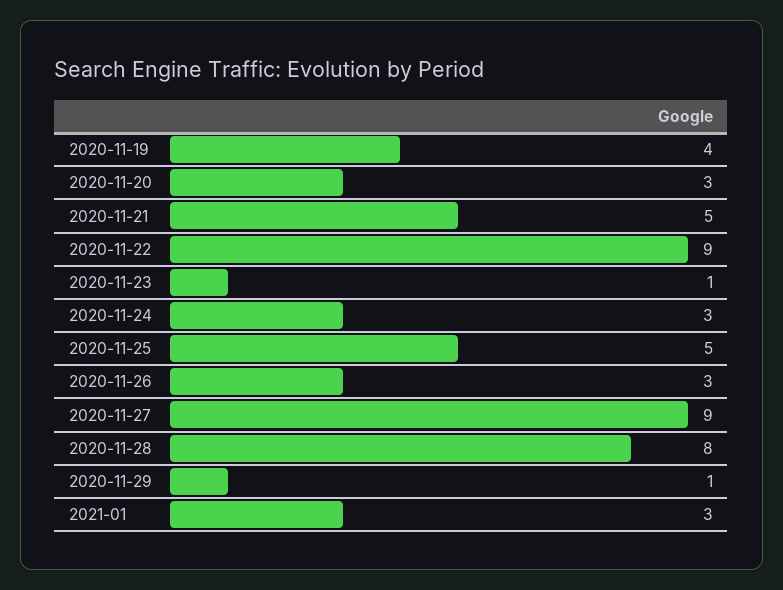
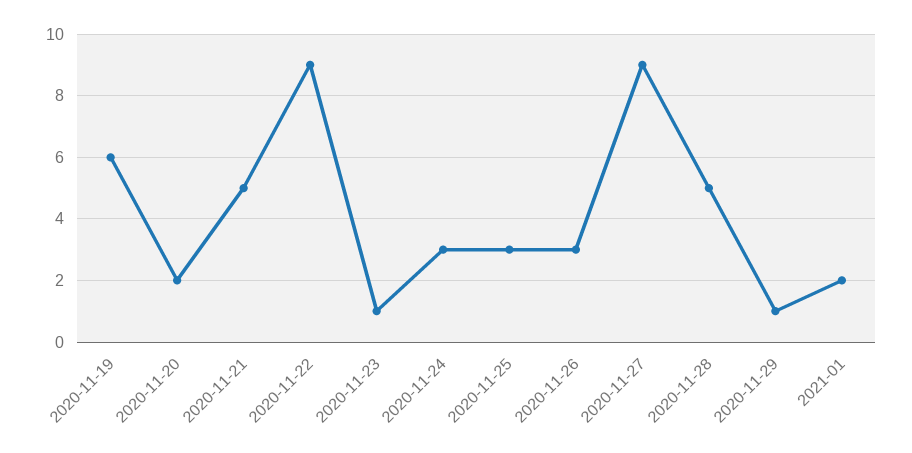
  {
-   "2020-11-19": 4,
+   "2020-11-19": 6,
-   "2020-11-20": 3,
+   "2020-11-20": 2,
    "2020-11-21": 5,
    "2020-11-22": 9,
    "2020-11-23": 1,
    "2020-11-24": 3,
-   "2020-11-25": 5,
+   "2020-11-25": 3,
    "2020-11-26": 3,
    "2020-11-27": 9,
-   "2020-11-28": 8,
+   "2020-11-28": 5,
    "2020-11-29": 1,
-   "2021-01": 3
+   "2021-01": 2
  }

